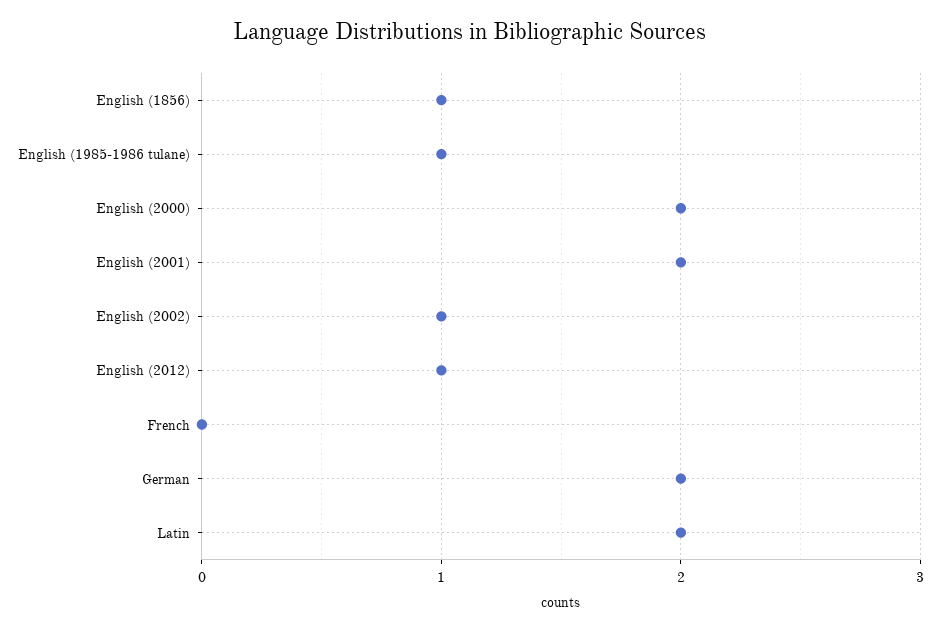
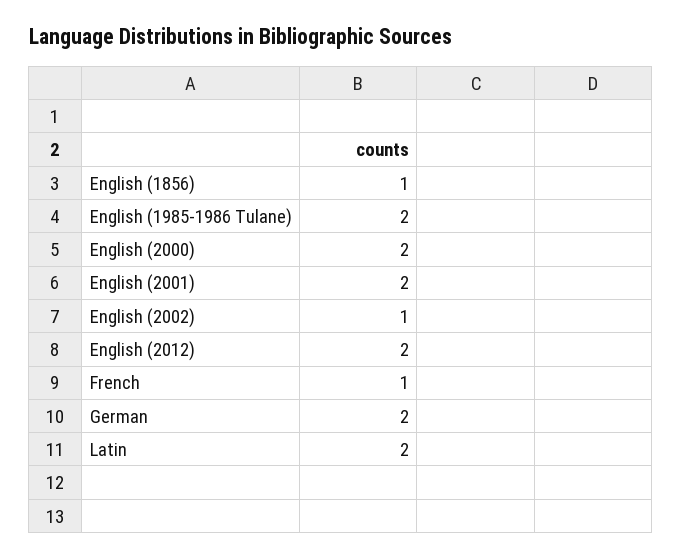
  {
    "English (1856)": 1,
-   "English (1985-1986 tulane)": 1,
+   "English (1985-1986 tulane)": 2,
    "English (2000)": 2,
    "English (2001)": 2,
    "English (2002)": 1,
-   "English (2012)": 1,
+   "English (2012)": 2,
-   "French": 0,
+   "French": 1,
    "German": 2,
    "Latin": 2
  }

